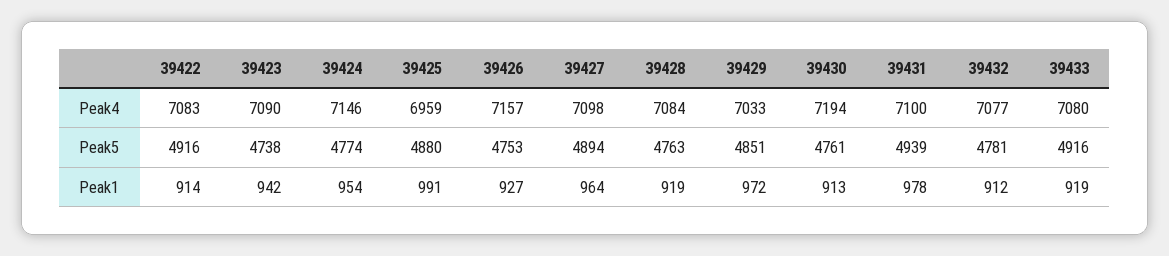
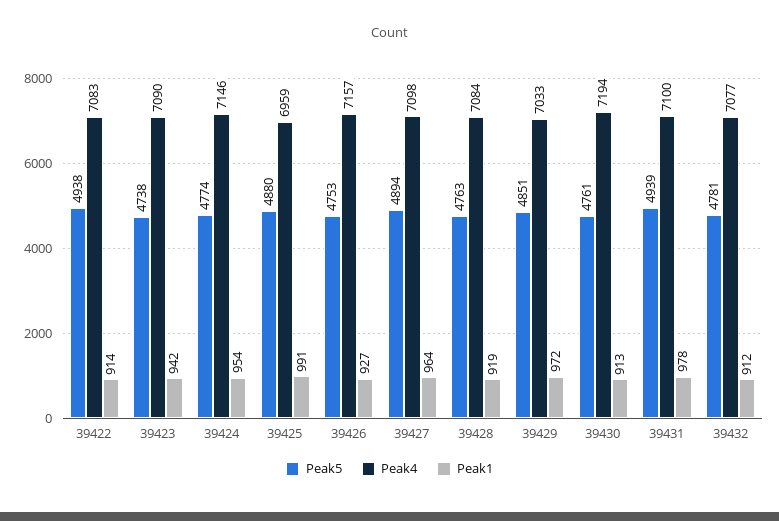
  {
    "Peak4": {
      "39422": 7083,
      "39423": 7090,
      "39424": 7146,
      "39425": 6959,
      "39426": 7157,
      "39427": 7098,
      "39428": 7084,
      "39429": 7033,
      "39430": 7194,
      "39431": 7100,
-     "39432": 7077,
+     "39432": 7077
-     "39433": 7080
    },
    "Peak5": {
-     "39422": 4916,
+     "39422": 4938,
      "39423": 4738,
      "39424": 4774,
      "39425": 4880,
      "39426": 4753,
      "39427": 4894,
      "39428": 4763,
      "39429": 4851,
      "39430": 4761,
      "39431": 4939,
-     "39432": 4781,
+     "39432": 4781
-     "39433": 4916
    },
    "Peak1": {
      "39422": 914,
      "39423": 942,
      "39424": 954,
      "39425": 991,
      "39426": 927,
      "39427": 964,
      "39428": 919,
      "39429": 972,
      "39430": 913,
      "39431": 978,
-     "39432": 912,
+     "39432": 912
-     "39433": 919
    }
  }

